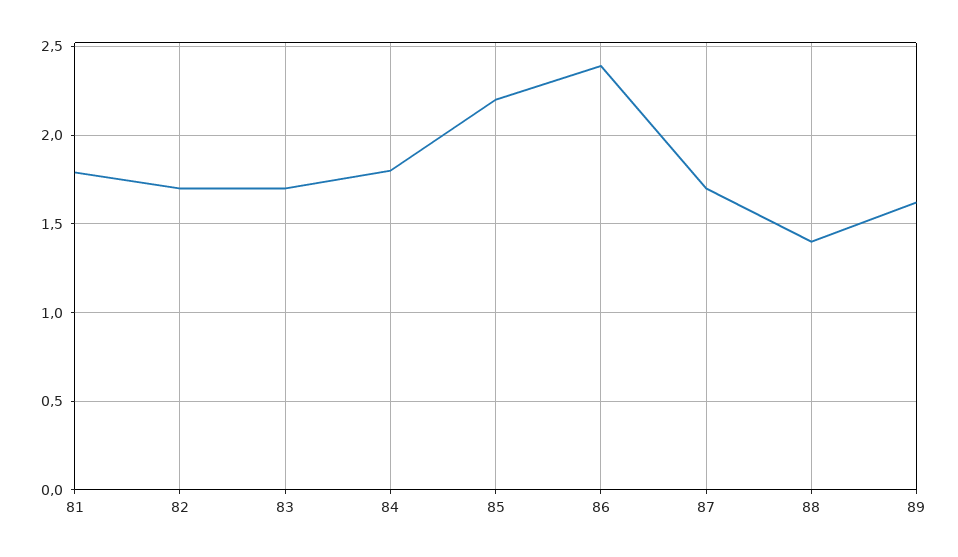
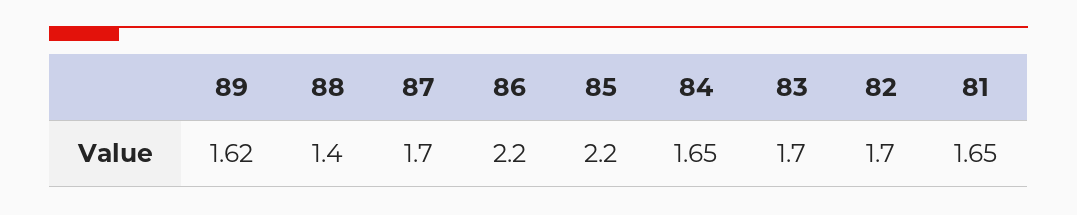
  {
-   "81": 1.8,
+   "81": 1.65,
    "82": 1.7,
    "83": 1.7,
-   "84": 1.8,
+   "84": 1.65,
    "85": 2.2,
-   "86": 2.4,
+   "86": 2.2,
    "87": 1.7,
    "88": 1.4,
    "89": 1.62
  }

